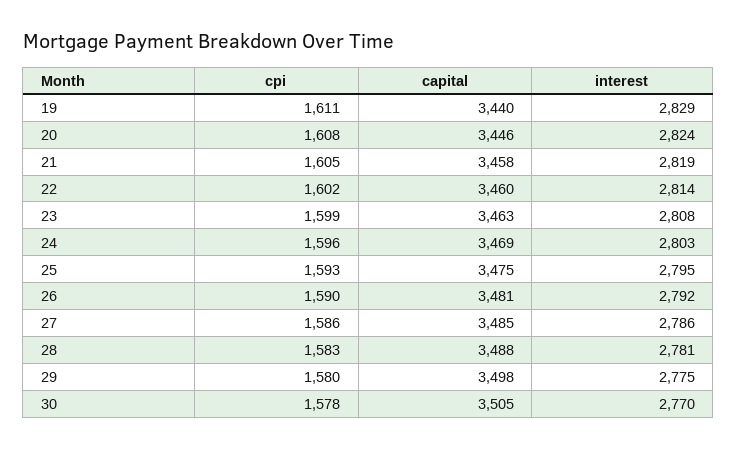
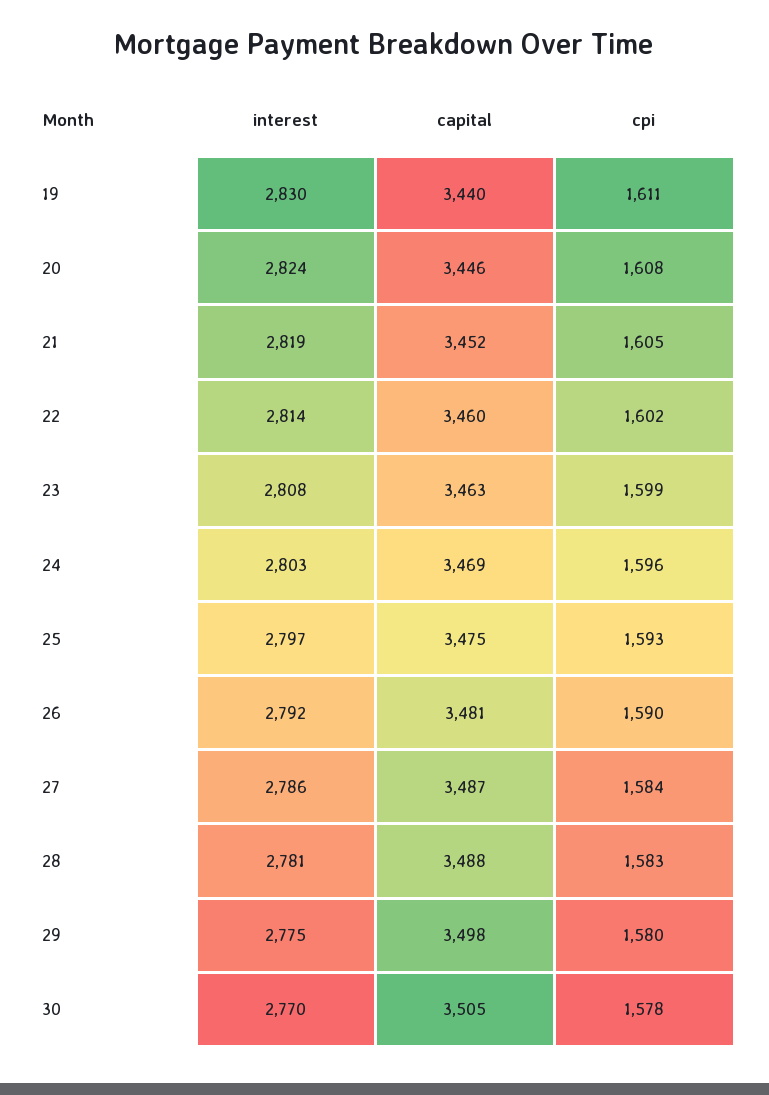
  {
    "cpi": {
      "19": 1611,
      "20": 1608,
      "21": 1605,
      "22": 1602,
      "23": 1599,
      "24": 1596,
      "25": 1593,
      "26": 1590,
-     "27": 1586,
+     "27": 1584,
      "28": 1583,
      "29": 1580,
      "30": 1578
    },
    "capital": {
      "19": 3440,
      "20": 3446,
-     "21": 3458,
+     "21": 3452,
      "22": 3460,
      "23": 3463,
      "24": 3469,
      "25": 3475,
      "26": 3481,
-     "27": 3485,
+     "27": 3487,
      "28": 3488,
      "29": 3498,
      "30": 3505
    },
    "interest": {
-     "19": 2829,
+     "19": 2830,
      "20": 2824,
      "21": 2819,
      "22": 2814,
      "23": 2808,
      "24": 2803,
-     "25": 2795,
+     "25": 2797,
      "26": 2792,
      "27": 2786,
      "28": 2781,
      "29": 2775,
      "30": 2770
    }
  }

